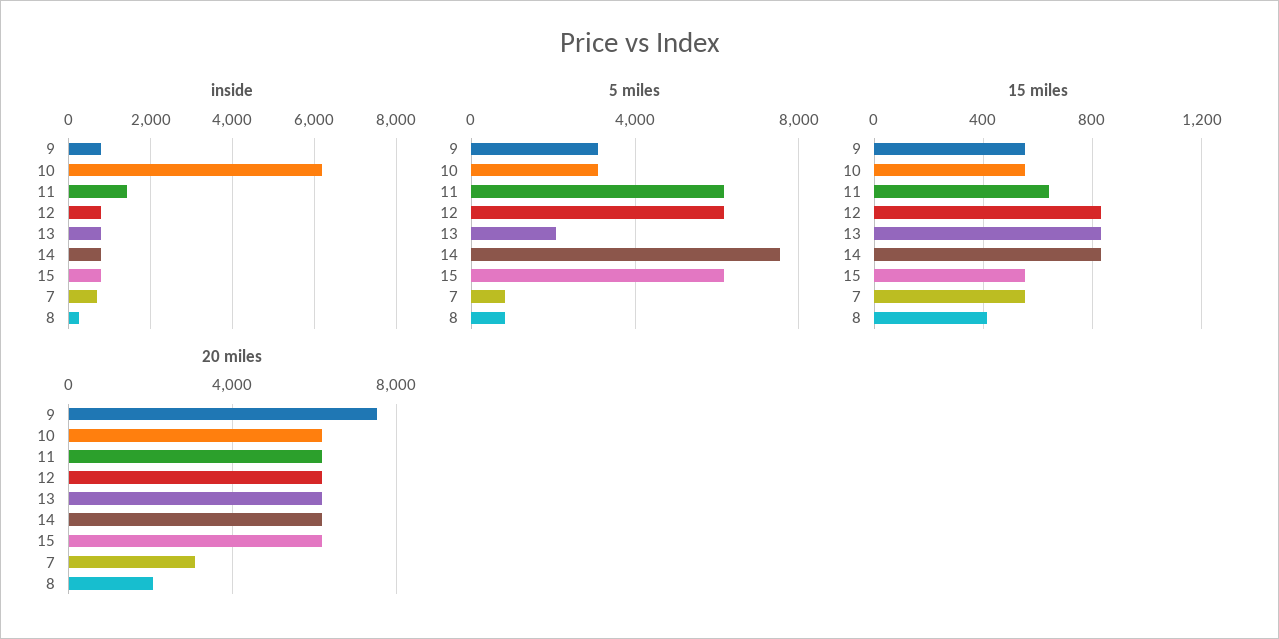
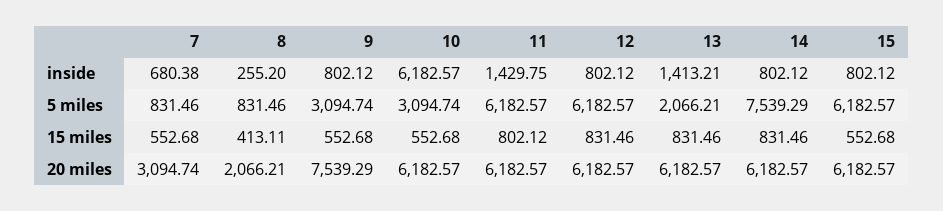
  {
    "inside": {
      "9": 802.12,
      "10": 6182.57,
      "11": 1429.75,
      "12": 802.12,
-     "13": 800,
+     "13": 1413.21,
      "14": 802.12,
      "15": 802.12,
      "7": 680.38,
      "8": 255.2
    },
    "5 miles": {
      "9": 3094.74,
      "10": 3094.74,
      "11": 6182.57,
      "12": 6182.57,
      "13": 2066.21,
      "14": 7539.29,
      "15": 6182.57,
      "7": 831.46,
      "8": 831.46
    },
    "15 miles": {
      "9": 552.68,
      "10": 552.68,
-     "11": 650,
+     "11": 802.12,
      "12": 831.46,
      "13": 831.46,
      "14": 831.46,
      "15": 552.68,
      "7": 552.68,
      "8": 413.11
    },
    "20 miles": {
      "9": 7539.29,
      "10": 6182.57,
      "11": 6182.57,
      "12": 6182.57,
      "13": 6182.57,
      "14": 6182.57,
      "15": 6182.57,
      "7": 3094.74,
      "8": 2066.21
    }
  }

